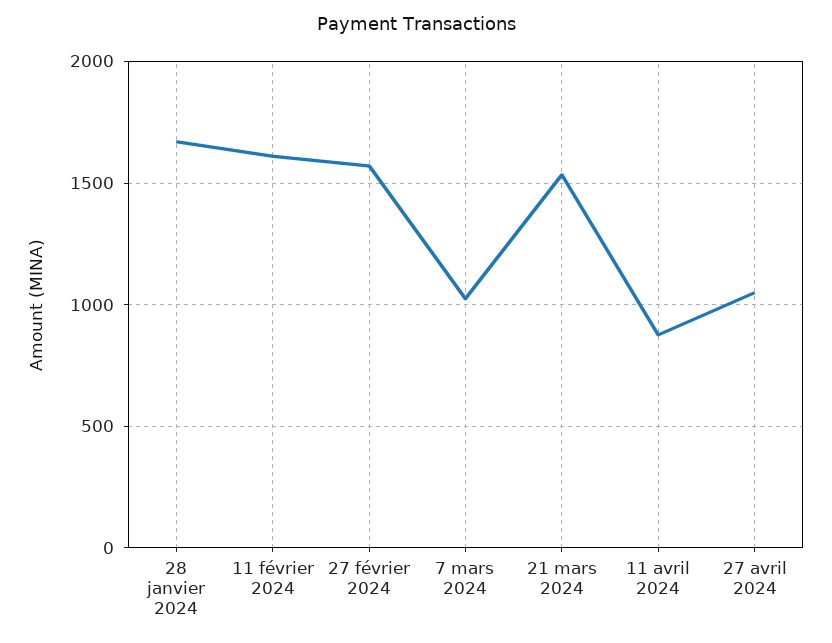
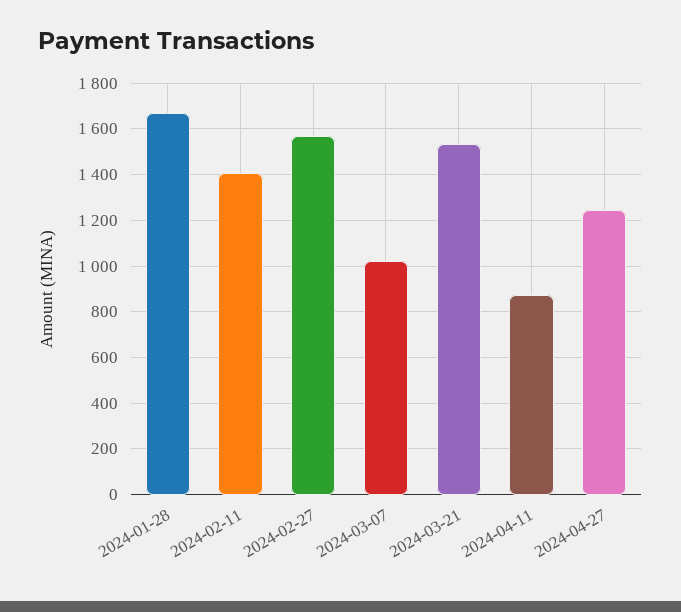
  {
    "28 janvier 2024": 1650,
-   "11 février 2024": 1600,
+   "11 février 2024": 1400,
    "27 février 2024": 1550,
    "7 mars 2024": 1000,
    "21 mars 2024": 1550,
    "11 avril 2024": 900,
-   "27 avril 2024": 1050
+   "27 avril 2024": 1250
  }

